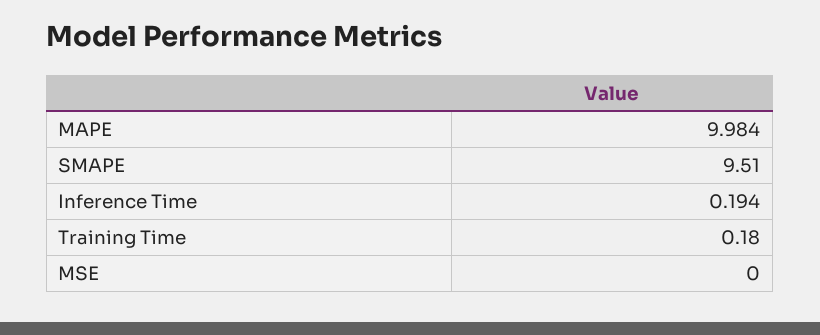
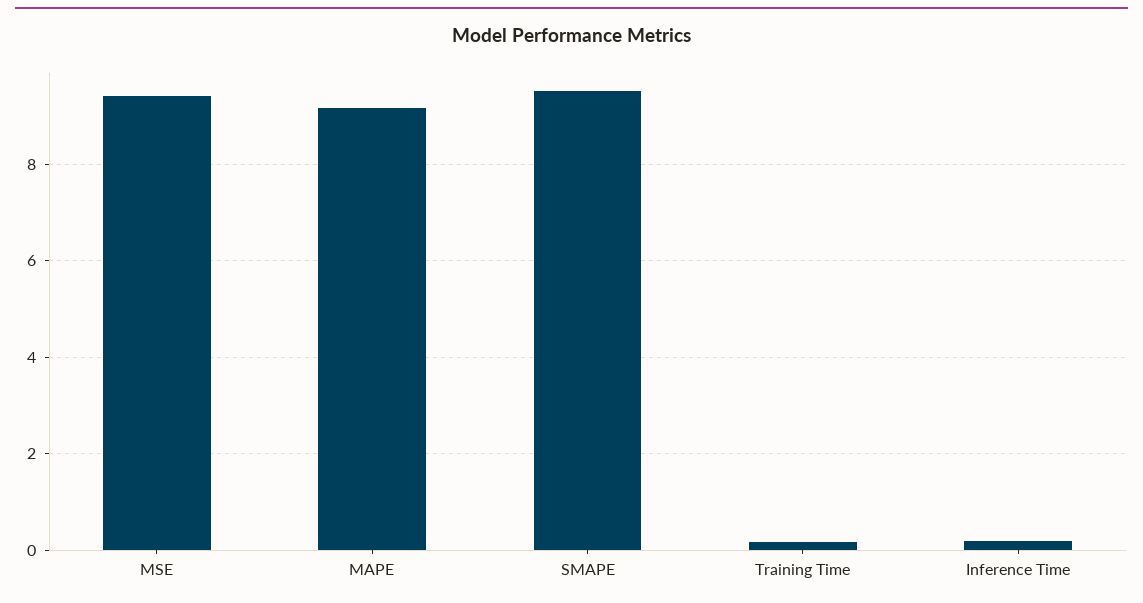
  {
-   "MAPE": 9.984,
+   "MAPE": 9.2,
    "SMAPE": 9.51,
    "Inference Time": 0.194,
    "Training Time": 0.18,
-   "MSE": 0
+   "MSE": 9.4
  }

